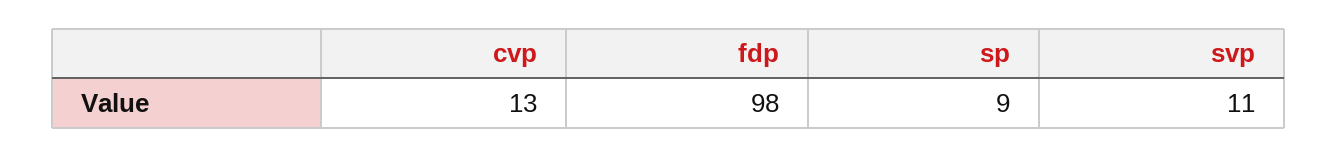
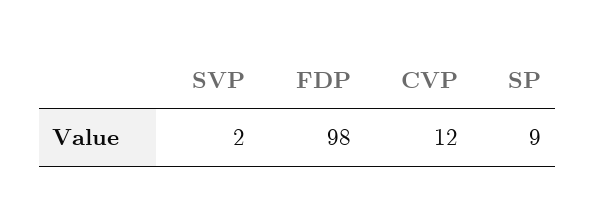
  {
-   "cvp": 13,
+   "cvp": 12,
    "fdp": 98,
    "sp": 9,
-   "svp": 11
+   "svp": 2
  }

